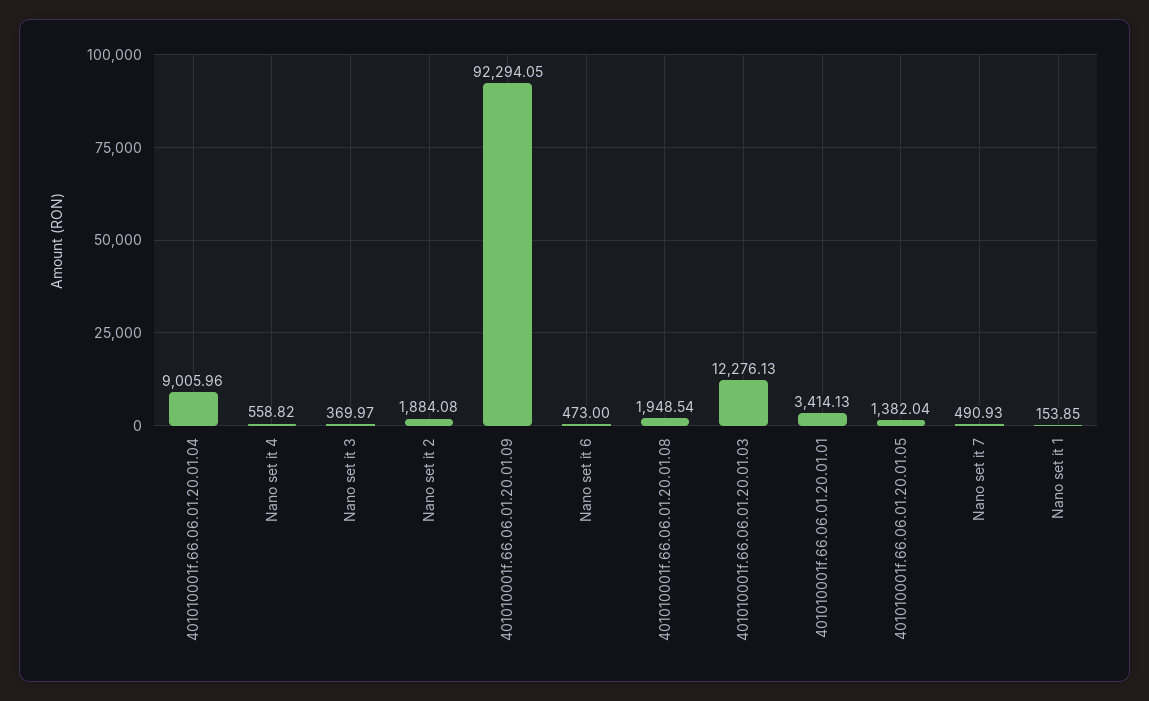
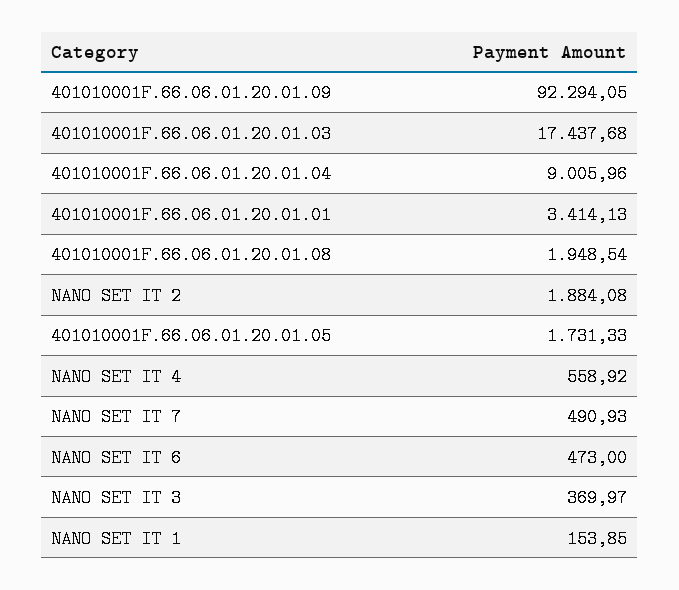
  {
    "401010001f.66.06.01.20.01.04": 9005.96,
-   "Nano set it 4": 558.82,
+   "Nano set it 4": 558.92,
    "Nano set it 3": 369.97,
    "Nano set it 2": 1884.08,
    "401010001f.66.06.01.20.01.09": 92294.05,
    "Nano set it 6": 473,
    "401010001f.66.06.01.20.01.08": 1948.54,
-   "401010001f.66.06.01.20.01.03": 12276.13,
+   "401010001f.66.06.01.20.01.03": 17437.68,
    "401010001f.66.06.01.20.01.01": 3414.13,
-   "401010001f.66.06.01.20.01.05": 1382.04,
+   "401010001f.66.06.01.20.01.05": 1731.33,
    "Nano set it 7": 490.93,
    "Nano set it 1": 153.85
  }

